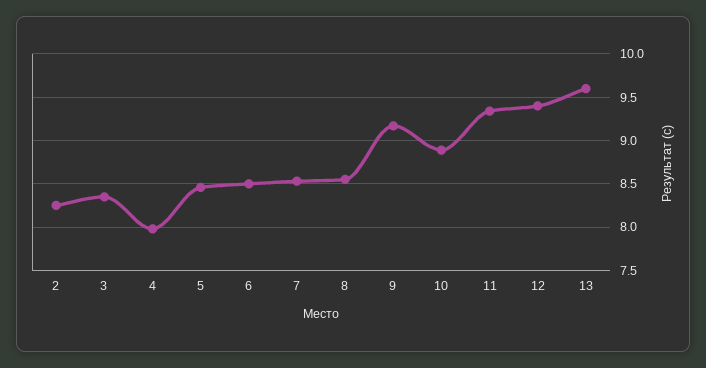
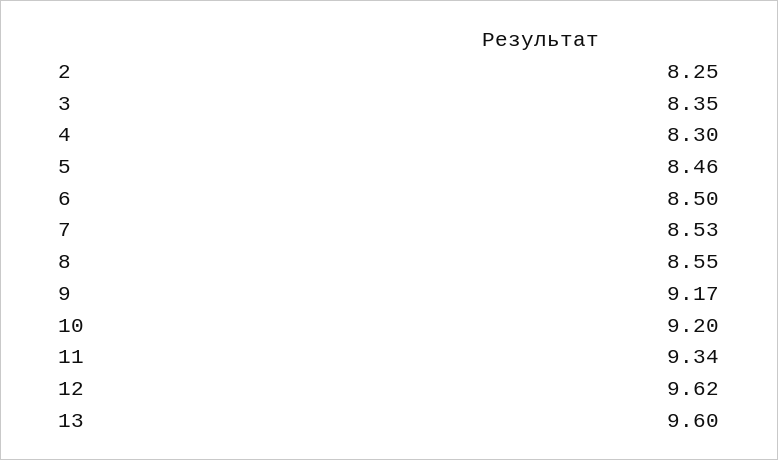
  {
    "2": 8.25,
    "3": 8.35,
-   "4": 8,
+   "4": 8.3,
    "5": 8.46,
    "6": 8.5,
    "7": 8.53,
    "8": 8.55,
    "9": 9.17,
-   "10": 8.9,
+   "10": 9.2,
    "11": 9.34,
-   "12": 9.4,
+   "12": 9.62,
    "13": 9.6
  }

